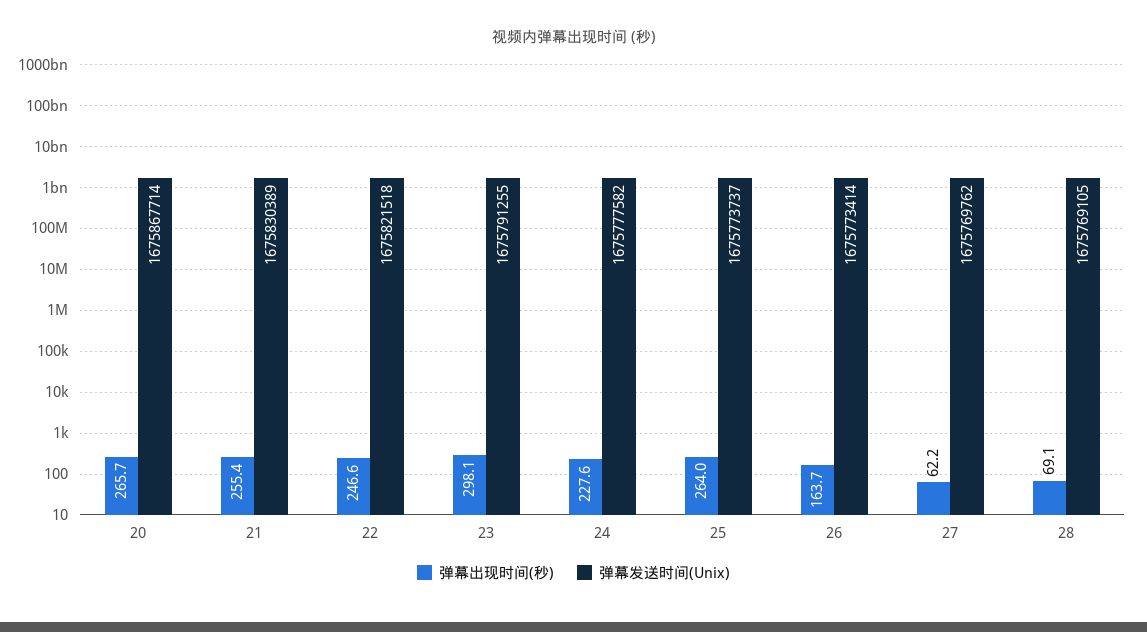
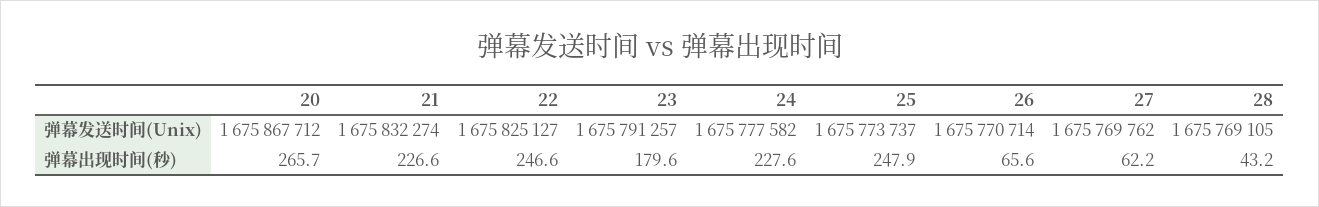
  {
    "弹幕出现时间(秒)": {
      "20": 265.7,
-     "21": 255.4,
+     "21": 226.6,
      "22": 246.6,
-     "23": 298.1,
+     "23": 179.6,
      "24": 227.6,
-     "25": 264,
+     "25": 247.9,
-     "26": 163.7,
+     "26": 65.6,
      "27": 62.2,
-     "28": 69.1
+     "28": 43.2
    },
    "弹幕发送时间(Unix)": {
-     "20": 1675867714,
+     "20": 1675867712,
-     "21": 1675830389,
+     "21": 1675832274,
-     "22": 1675821518,
+     "22": 1675825127,
-     "23": 1675791255,
+     "23": 1675791257,
      "24": 1675777582,
      "25": 1675773737,
-     "26": 1675773414,
+     "26": 1675770714,
      "27": 1675769762,
      "28": 1675769105
    }
  }

